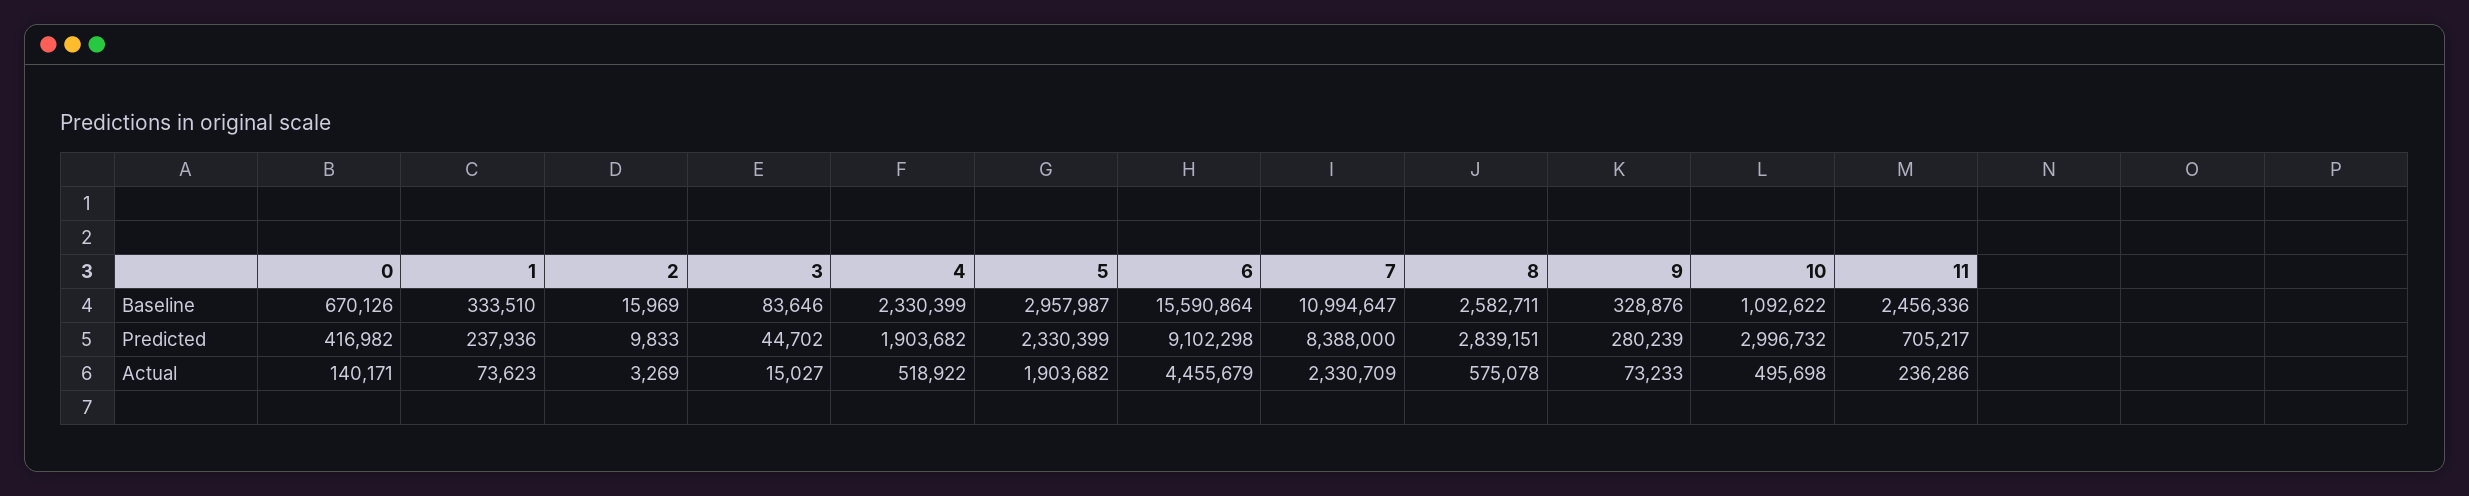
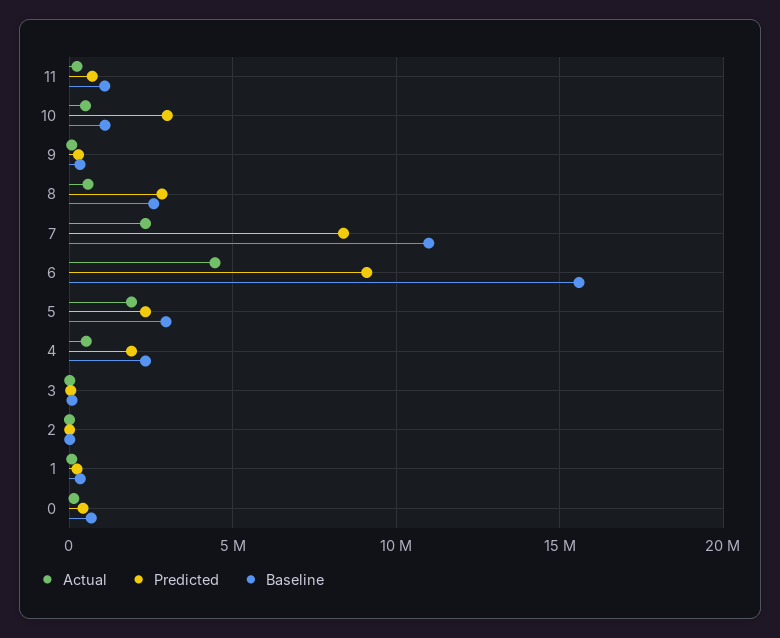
  {
    "Baseline": {
      "0": 670126,
      "1": 333510,
      "2": 15969,
      "3": 83646,
      "4": 2330399,
      "5": 2957987,
      "6": 15590864,
      "7": 10994647,
      "8": 2582711,
      "9": 328876,
      "10": 1092622,
-     "11": 2456336
+     "11": 1000000
    },
    "Predicted": {
      "0": 416982,
      "1": 237936,
      "2": 9833,
      "3": 44702,
      "4": 1903682,
      "5": 2330399,
      "6": 9102298,
      "7": 8388000,
      "8": 2839151,
      "9": 280239,
      "10": 2996732,
      "11": 705217
    },
    "Actual": {
      "0": 140171,
      "1": 73623,
      "2": 3269,
      "3": 15027,
      "4": 518922,
      "5": 1903682,
      "6": 4455679,
      "7": 2330709,
      "8": 575078,
      "9": 73233,
      "10": 495698,
      "11": 236286
    }
  }

